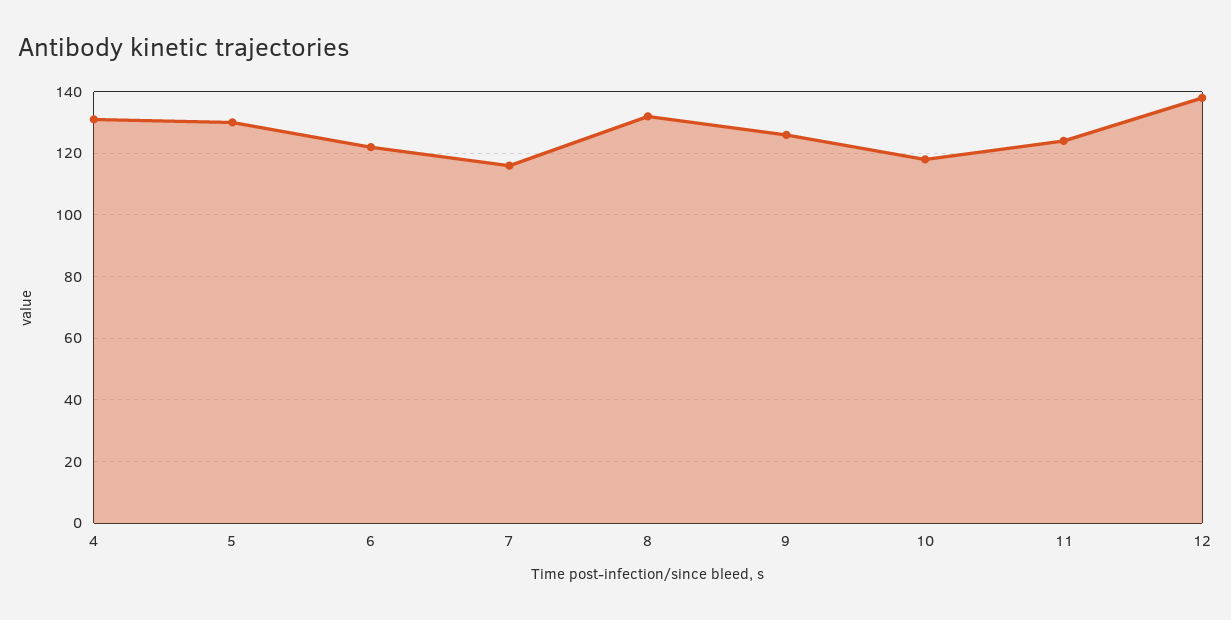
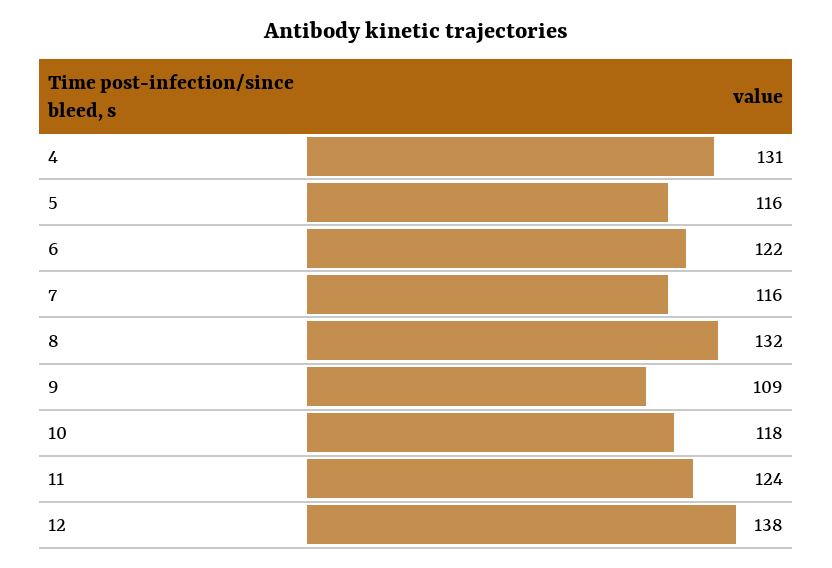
  {
    "4": 131,
-   "5": 130,
+   "5": 116,
    "6": 122,
    "7": 116,
    "8": 132,
-   "9": 125,
+   "9": 109,
    "10": 118,
    "11": 124,
    "12": 138
  }

